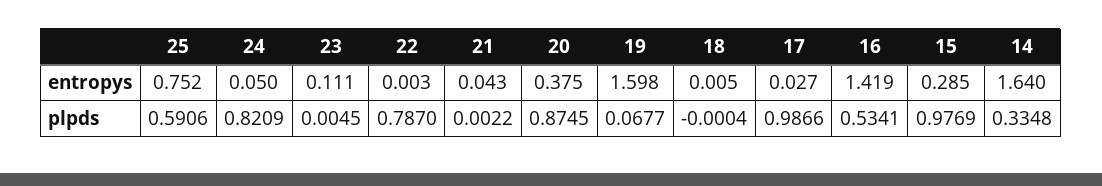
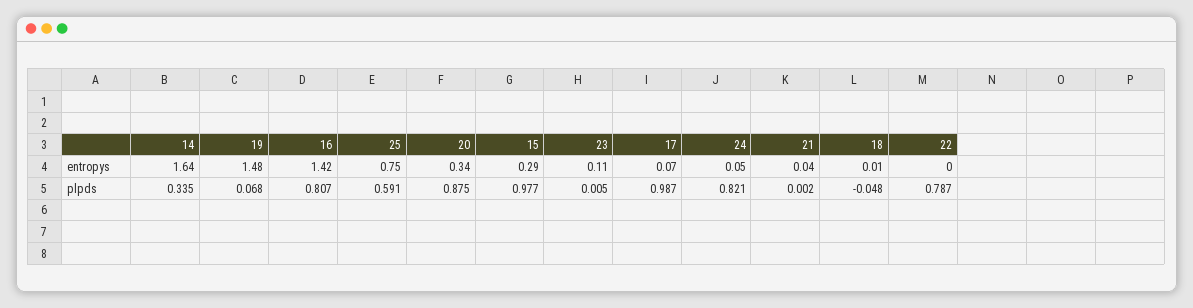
  {
    "25": {
      "entropys": 0.752,
      "plpds": 0.5906
    },
    "24": {
      "entropys": 0.05,
      "plpds": 0.8209
    },
    "23": {
      "entropys": 0.111,
      "plpds": 0.0045
    },
    "22": {
      "entropys": 0.003,
      "plpds": 0.787
    },
    "21": {
      "entropys": 0.043,
      "plpds": 0.0022
    },
    "20": {
-     "entropys": 0.375,
+     "entropys": 0.34,
      "plpds": 0.8745
    },
    "19": {
-     "entropys": 1.598,
+     "entropys": 1.48,
      "plpds": 0.0677
    },
    "18": {
      "entropys": 0.005,
-     "plpds": -0.0004
+     "plpds": -0.048
    },
    "17": {
-     "entropys": 0.027,
+     "entropys": 0.07,
      "plpds": 0.9866
    },
    "16": {
      "entropys": 1.419,
-     "plpds": 0.5341
+     "plpds": 0.807
    },
    "15": {
      "entropys": 0.285,
      "plpds": 0.9769
    },
    "14": {
      "entropys": 1.64,
      "plpds": 0.3348
    }
  }

